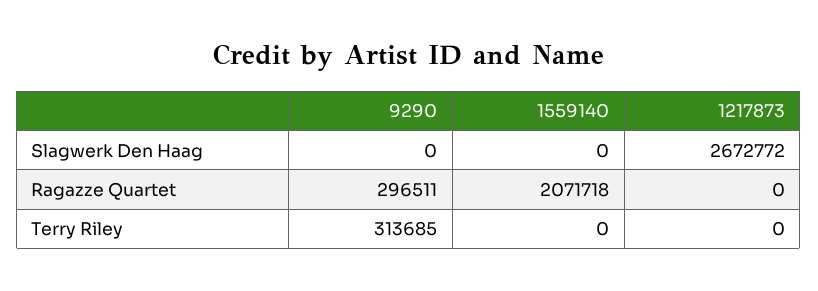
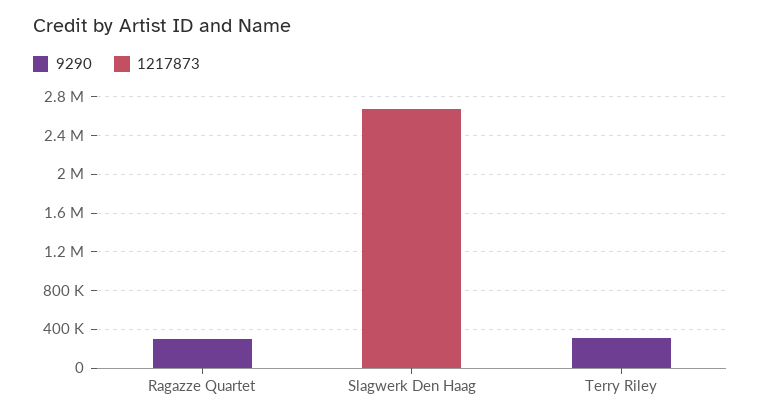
  {
    "9290": {
      "Slagwerk Den Haag": 0,
      "Ragazze Quartet": 296511,
      "Terry Riley": 313685
    },
-   "1559140": {
-     "Slagwerk Den Haag": 0,
-     "Ragazze Quartet": 2071718,
-     "Terry Riley": 0
-   },
    "1217873": {
      "Slagwerk Den Haag": 2672772,
      "Ragazze Quartet": 0,
      "Terry Riley": 0
    }
  }

